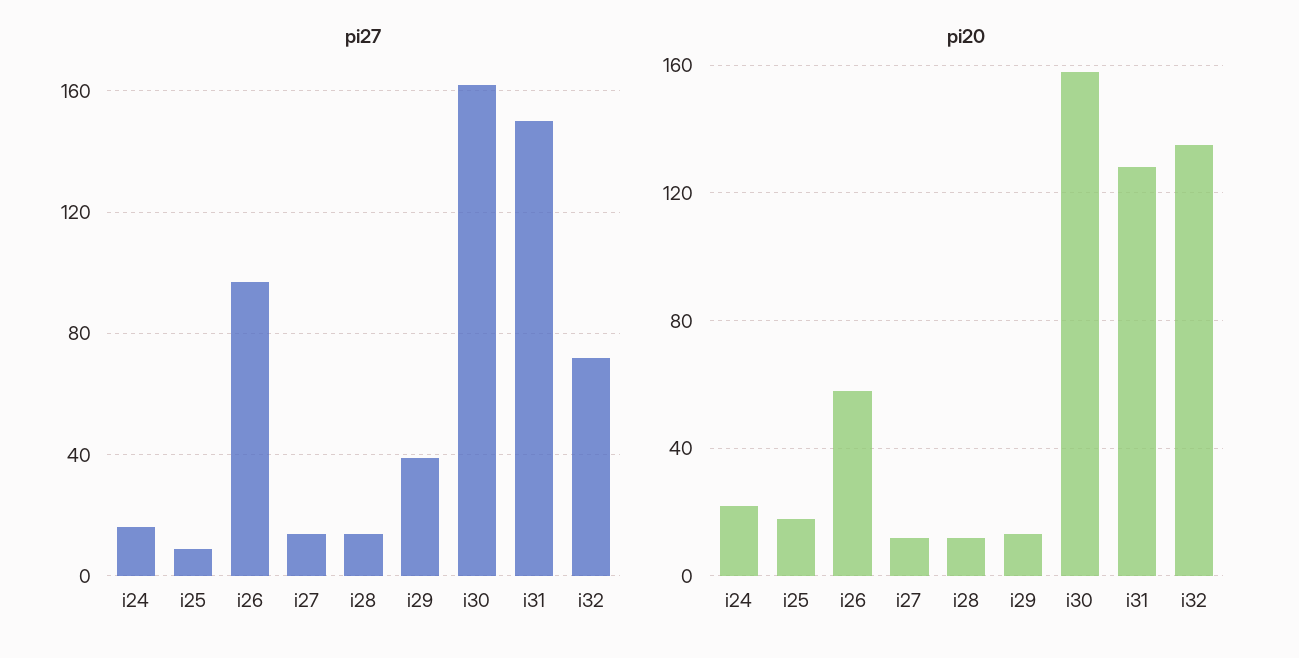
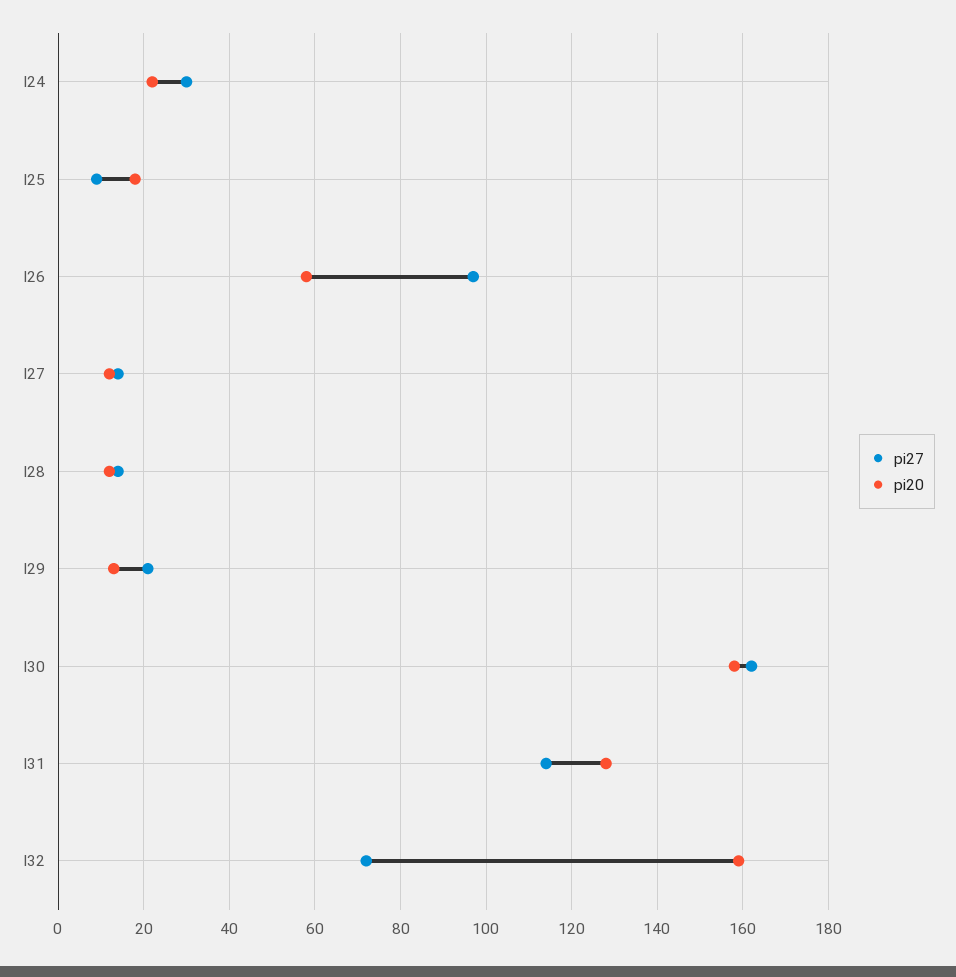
  {
    "pi27": {
-     "i24": 15,
+     "i24": 30,
      "i25": 10,
      "i26": 95,
      "i27": 15,
      "i28": 15,
-     "i29": 40,
+     "i29": 20,
      "i30": 160,
-     "i31": 150,
+     "i31": 115,
      "i32": 70
    },
    "pi20": {
      "i24": 20,
      "i25": 20,
      "i26": 60,
      "i27": 10,
      "i28": 10,
      "i29": 15,
      "i30": 160,
      "i31": 130,
-     "i32": 135
+     "i32": 160
    }
  }

